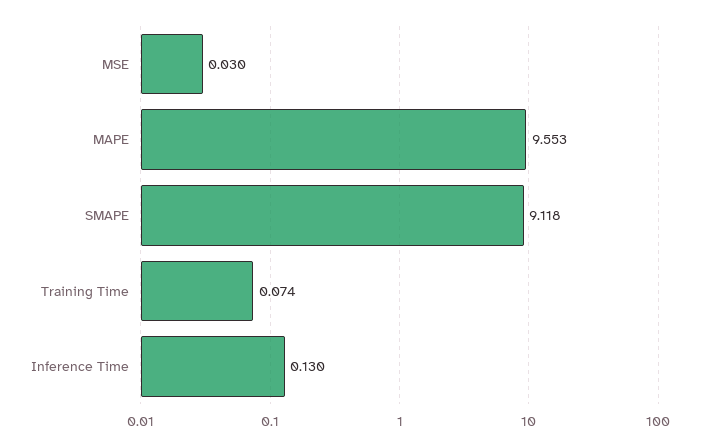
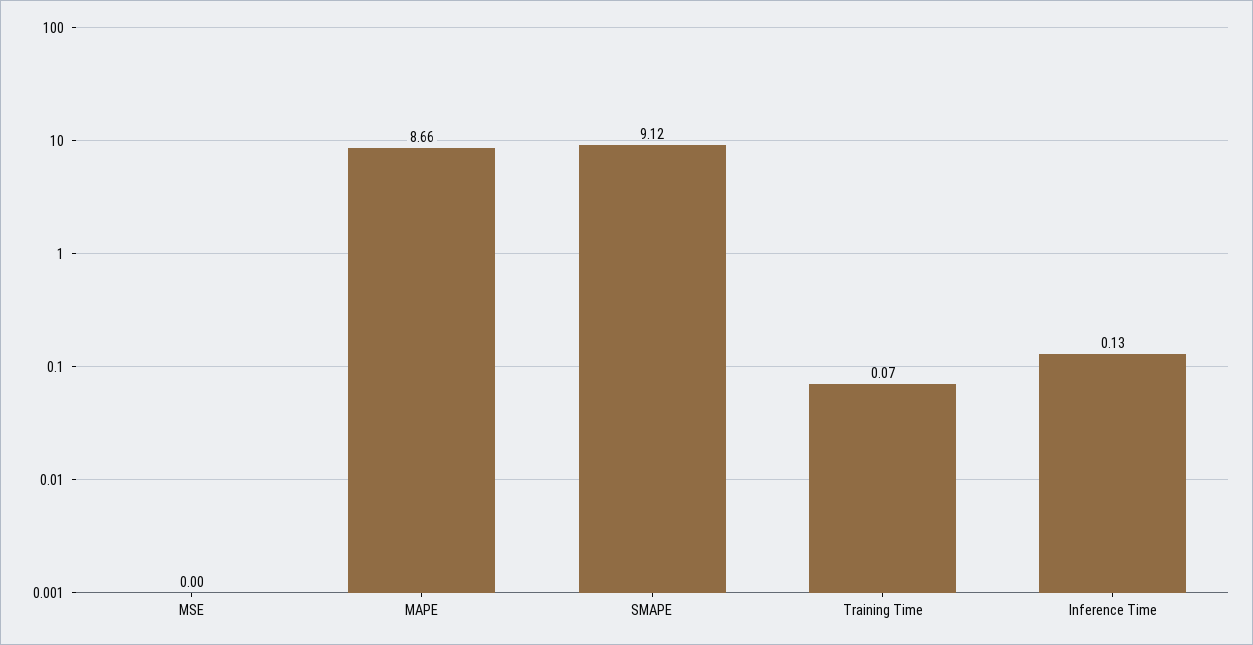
  {
-   "MSE": 0.03,
+   "MSE": 0,
-   "MAPE": 9.553,
+   "MAPE": 8.66,
    "SMAPE": 9.118,
    "Training Time": 0.074,
    "Inference Time": 0.13
  }

